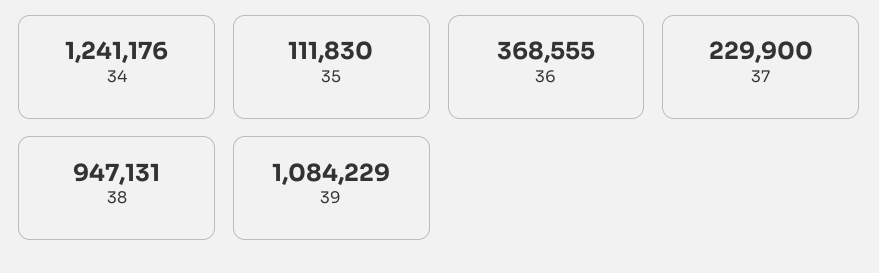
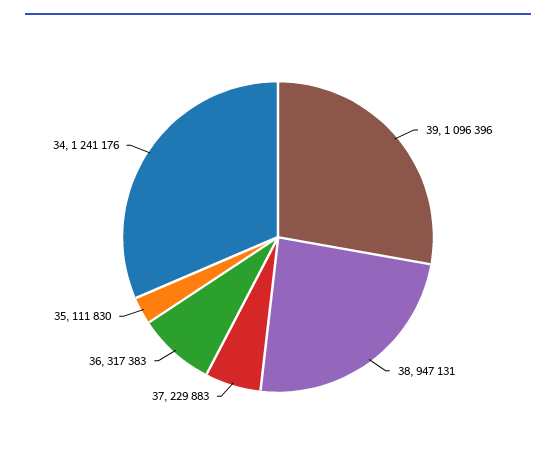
  {
    "34": 1241176,
    "35": 111830,
-   "36": 368555,
+   "36": 317383,
-   "37": 229900,
+   "37": 229883,
    "38": 947131,
-   "39": 1084229
+   "39": 1096396
  }

